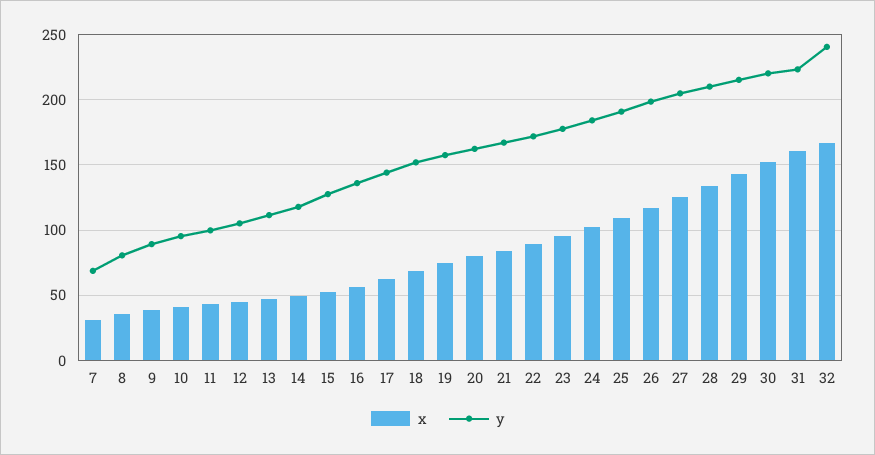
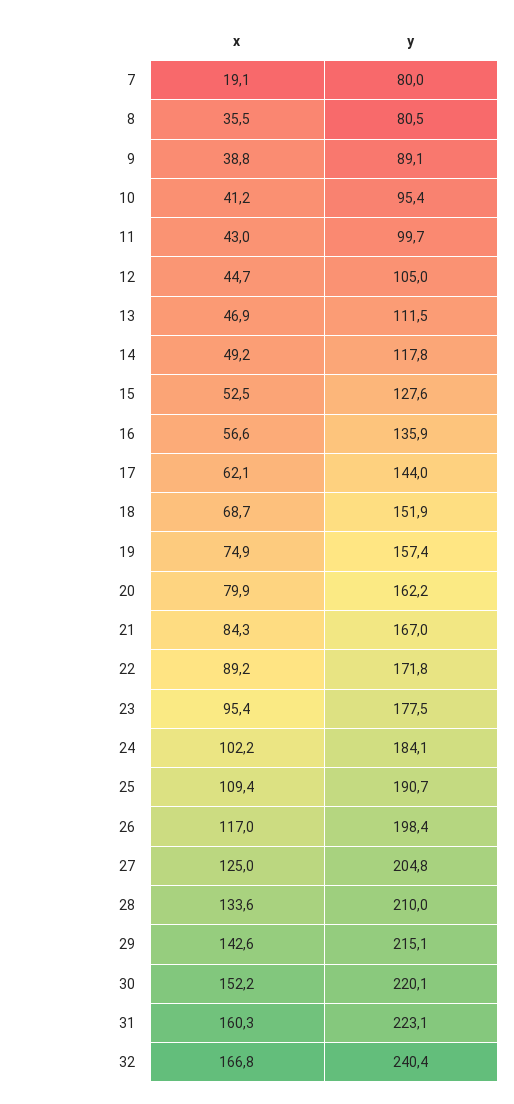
  {
    "x": {
-     "7": 30,
+     "7": 19.1,
      "8": 35.5,
      "9": 38.8,
      "10": 41.2,
      "11": 43,
      "12": 44.7,
      "13": 46.9,
      "14": 49.2,
      "15": 52.5,
      "16": 56.6,
      "17": 62.1,
      "18": 68.7,
      "19": 74.9,
      "20": 79.9,
      "21": 84.3,
      "22": 89.2,
      "23": 95.4,
      "24": 102.2,
      "25": 109.4,
      "26": 117,
      "27": 125,
      "28": 133.6,
      "29": 142.6,
      "30": 152.2,
      "31": 160.3,
      "32": 166.8
    },
    "y": {
-     "7": 70,
+     "7": 80,
      "8": 80.5,
      "9": 89.1,
      "10": 95.4,
      "11": 99.7,
      "12": 105,
      "13": 111.5,
      "14": 117.8,
      "15": 127.6,
      "16": 135.9,
      "17": 144,
      "18": 151.9,
      "19": 157.4,
      "20": 162.2,
      "21": 167,
      "22": 171.8,
      "23": 177.5,
      "24": 184.1,
      "25": 190.7,
      "26": 198.4,
      "27": 204.8,
      "28": 210,
      "29": 215.1,
      "30": 220.1,
      "31": 223.1,
      "32": 240.4
    }
  }

